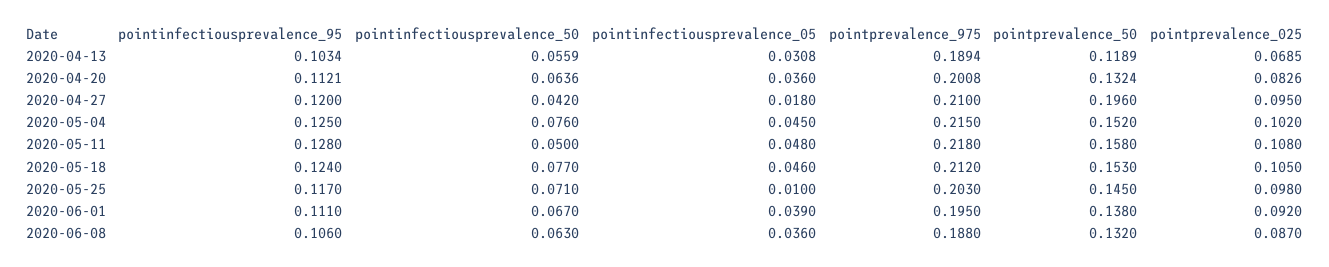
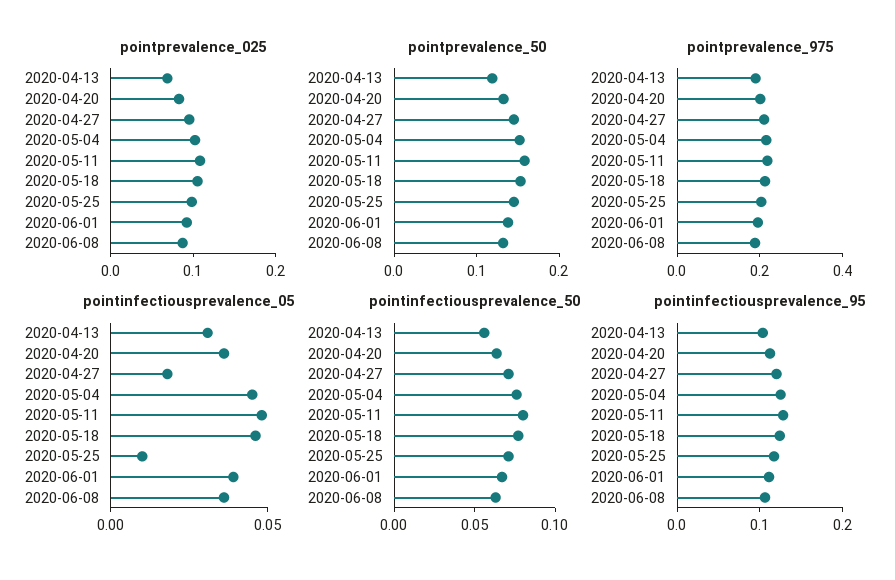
  {
    "pointinfectiousprevalence_95": {
      "2020-04-13": 0.1034,
      "2020-04-20": 0.1121,
      "2020-04-27": 0.12,
      "2020-05-04": 0.125,
      "2020-05-11": 0.128,
      "2020-05-18": 0.124,
      "2020-05-25": 0.117,
      "2020-06-01": 0.111,
      "2020-06-08": 0.106
    },
    "pointinfectiousprevalence_50": {
      "2020-04-13": 0.0559,
      "2020-04-20": 0.0636,
-     "2020-04-27": 0.042,
+     "2020-04-27": 0.07,
      "2020-05-04": 0.076,
-     "2020-05-11": 0.05,
+     "2020-05-11": 0.08,
      "2020-05-18": 0.077,
      "2020-05-25": 0.071,
      "2020-06-01": 0.067,
      "2020-06-08": 0.063
    },
    "pointinfectiousprevalence_05": {
      "2020-04-13": 0.0308,
      "2020-04-20": 0.036,
      "2020-04-27": 0.018,
      "2020-05-04": 0.045,
      "2020-05-11": 0.048,
      "2020-05-18": 0.046,
      "2020-05-25": 0.01,
      "2020-06-01": 0.039,
      "2020-06-08": 0.036
    },
    "pointprevalence_975": {
      "2020-04-13": 0.1894,
      "2020-04-20": 0.2008,
      "2020-04-27": 0.21,
      "2020-05-04": 0.215,
      "2020-05-11": 0.218,
      "2020-05-18": 0.212,
      "2020-05-25": 0.203,
      "2020-06-01": 0.195,
      "2020-06-08": 0.188
    },
    "pointprevalence_50": {
      "2020-04-13": 0.1189,
      "2020-04-20": 0.1324,
-     "2020-04-27": 0.196,
+     "2020-04-27": 0.14,
      "2020-05-04": 0.152,
      "2020-05-11": 0.158,
      "2020-05-18": 0.153,
      "2020-05-25": 0.145,
      "2020-06-01": 0.138,
      "2020-06-08": 0.132
    },
    "pointprevalence_025": {
      "2020-04-13": 0.0685,
      "2020-04-20": 0.0826,
      "2020-04-27": 0.095,
      "2020-05-04": 0.102,
      "2020-05-11": 0.108,
      "2020-05-18": 0.105,
      "2020-05-25": 0.098,
      "2020-06-01": 0.092,
      "2020-06-08": 0.087
    }
  }

